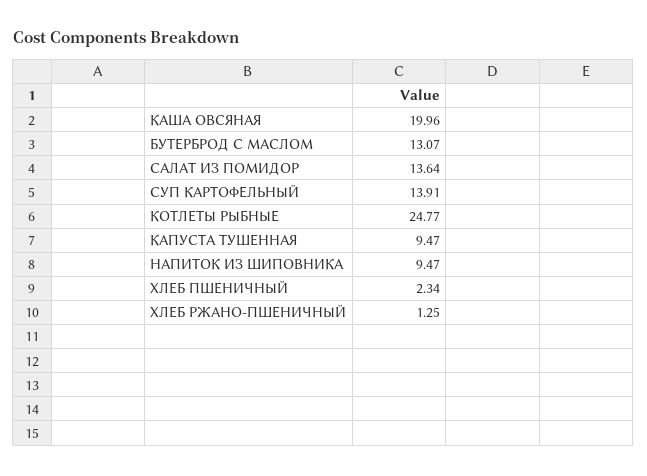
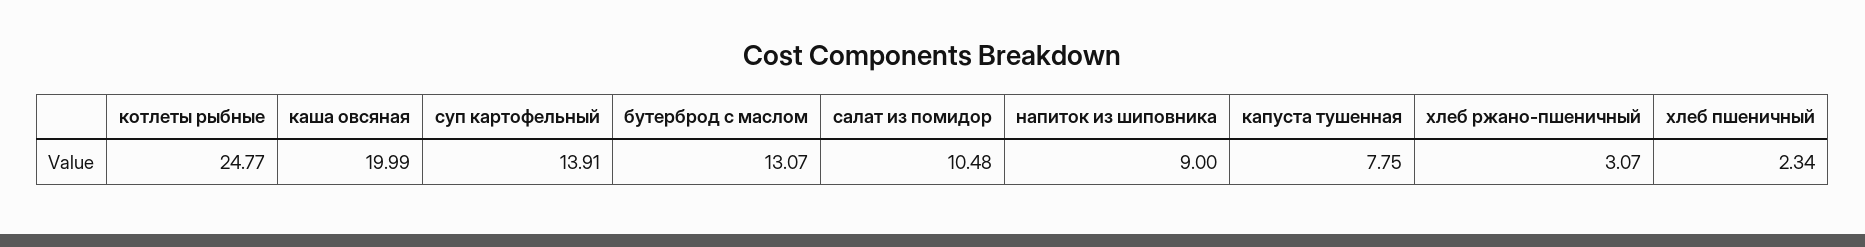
  {
-   "КАША ОВСЯНАЯ": 19.96,
+   "КАША ОВСЯНАЯ": 19.99,
    "БУТЕРБРОД С МАСЛОМ": 13.07,
-   "САЛАТ ИЗ ПОМИДОР": 13.64,
+   "САЛАТ ИЗ ПОМИДОР": 10.48,
    "СУП КАРТОФЕЛЬНЫЙ": 13.91,
    "КОТЛЕТЫ РЫБНЫЕ": 24.77,
-   "КАПУСТА ТУШЕННАЯ": 9.47,
+   "КАПУСТА ТУШЕННАЯ": 7.75,
-   "НАПИТОК ИЗ ШИПОВНИКА": 9.47,
+   "НАПИТОК ИЗ ШИПОВНИКА": 9,
    "ХЛЕБ ПШЕНИЧНЫЙ": 2.34,
-   "ХЛЕБ РЖАНО-ПШЕНИЧНЫЙ": 1.25
+   "ХЛЕБ РЖАНО-ПШЕНИЧНЫЙ": 3.07
  }

